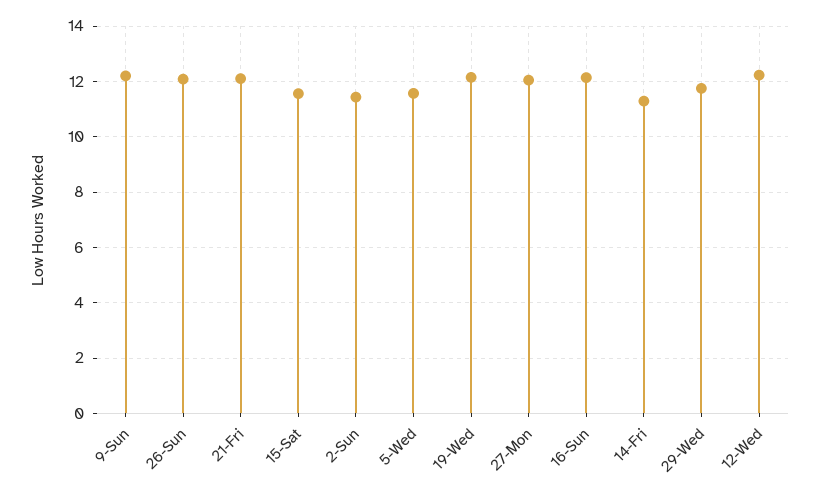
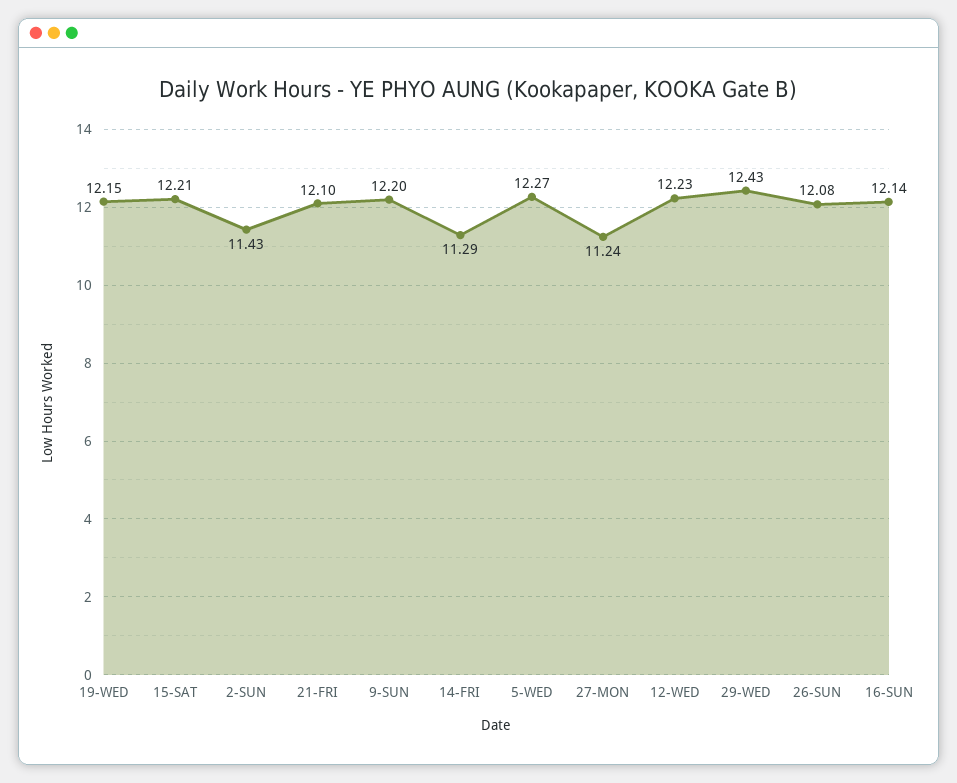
  {
    "9-Sun": 12.2,
    "26-Sun": 12.08,
    "21-Fri": 12.1,
-   "15-Sat": 11.5,
+   "15-Sat": 12.21,
    "2-Sun": 11.43,
-   "5-Wed": 11.5,
+   "5-Wed": 12.27,
    "19-Wed": 12.15,
-   "27-Mon": 12,
+   "27-Mon": 11.24,
    "16-Sun": 12.14,
    "14-Fri": 11.29,
-   "29-Wed": 11.75,
+   "29-Wed": 12.43,
    "12-Wed": 12.23
  }

